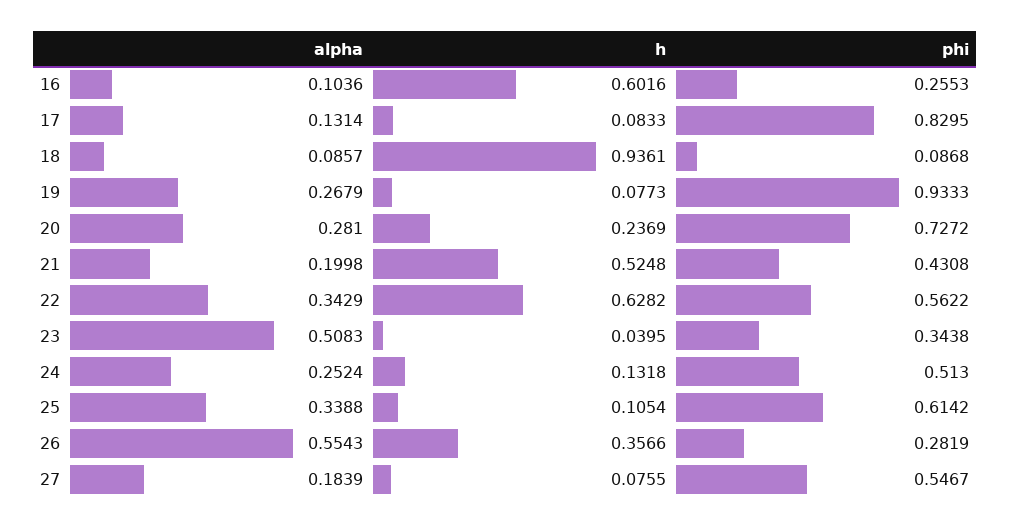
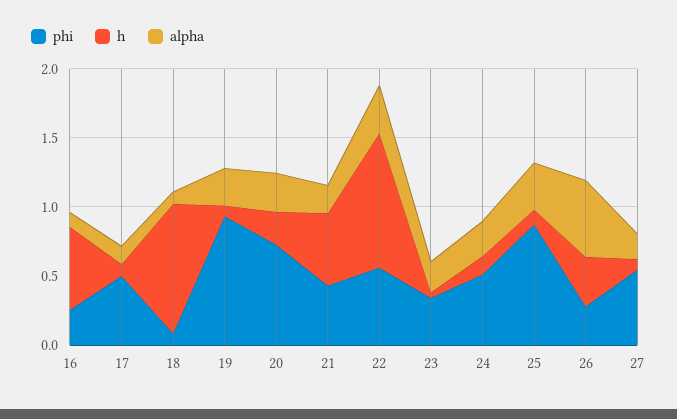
  {
    "alpha": {
      "16": 0.1036,
      "17": 0.1314,
      "18": 0.0857,
      "19": 0.2679,
      "20": 0.281,
      "21": 0.1998,
      "22": 0.3429,
-     "23": 0.5083,
+     "23": 0.2,
      "24": 0.2524,
      "25": 0.3388,
      "26": 0.5543,
      "27": 0.1839
    },
    "h": {
      "16": 0.6016,
      "17": 0.0833,
      "18": 0.9361,
      "19": 0.0773,
      "20": 0.2369,
      "21": 0.5248,
-     "22": 0.6282,
+     "22": 1,
      "23": 0.0395,
      "24": 0.1318,
      "25": 0.1054,
      "26": 0.3566,
      "27": 0.0755
    },
    "phi": {
      "16": 0.2553,
-     "17": 0.8295,
+     "17": 0.5,
      "18": 0.0868,
      "19": 0.9333,
      "20": 0.7272,
      "21": 0.4308,
      "22": 0.5622,
      "23": 0.3438,
      "24": 0.513,
-     "25": 0.6142,
+     "25": 0.9,
      "26": 0.2819,
      "27": 0.5467
    }
  }

